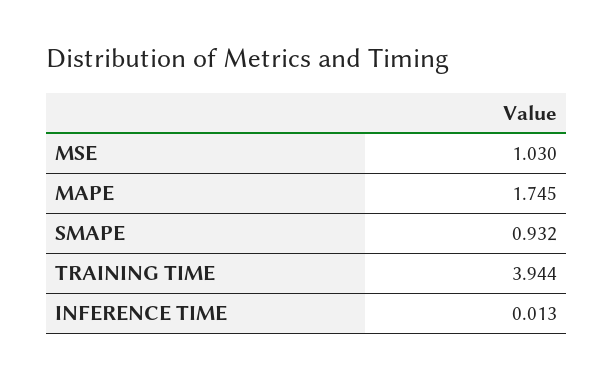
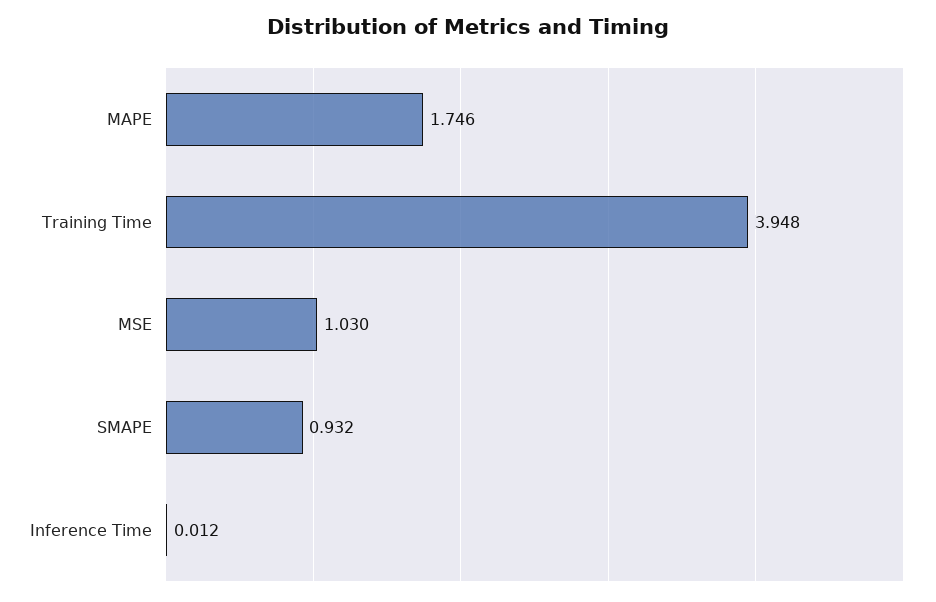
  {
    "MSE": 1.03,
-   "MAPE": 1.745,
+   "MAPE": 1.746,
    "SMAPE": 0.932,
-   "TRAINING TIME": 3.944,
+   "TRAINING TIME": 3.948,
-   "INFERENCE TIME": 0.013
+   "INFERENCE TIME": 0.012
  }

